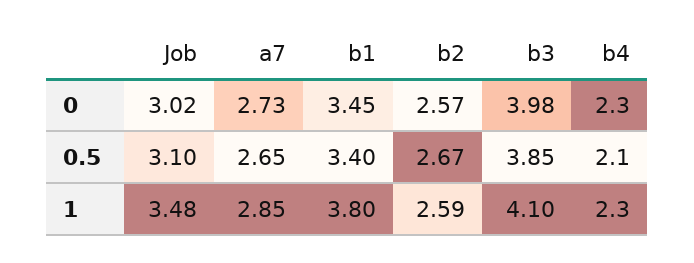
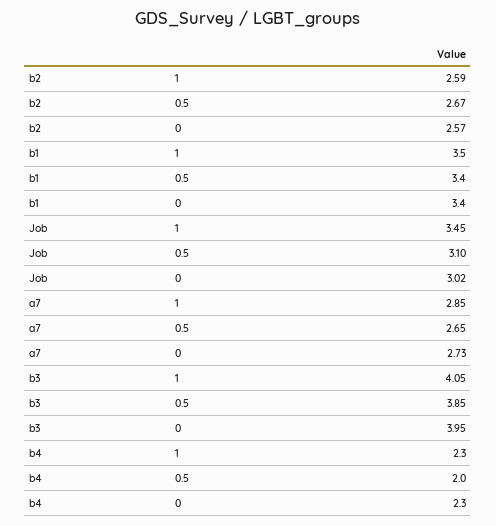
  {
    "Job": {
      "0": 3.02,
      "0.5": 3.1,
-     "1": 3.48
+     "1": 3.45
    },
    "a7": {
      "0": 2.73,
      "0.5": 2.65,
      "1": 2.85
    },
    "b1": {
-     "0": 3.45,
+     "0": 3.4,
      "0.5": 3.4,
-     "1": 3.8
+     "1": 3.5
    },
    "b2": {
      "0": 2.57,
      "0.5": 2.67,
      "1": 2.59
    },
    "b3": {
-     "0": 3.98,
+     "0": 3.95,
      "0.5": 3.85,
-     "1": 4.1
+     "1": 4.05
    },
    "b4": {
      "0": 2.3,
-     "0.5": 2.1,
+     "0.5": 2,
      "1": 2.3
    }
  }

